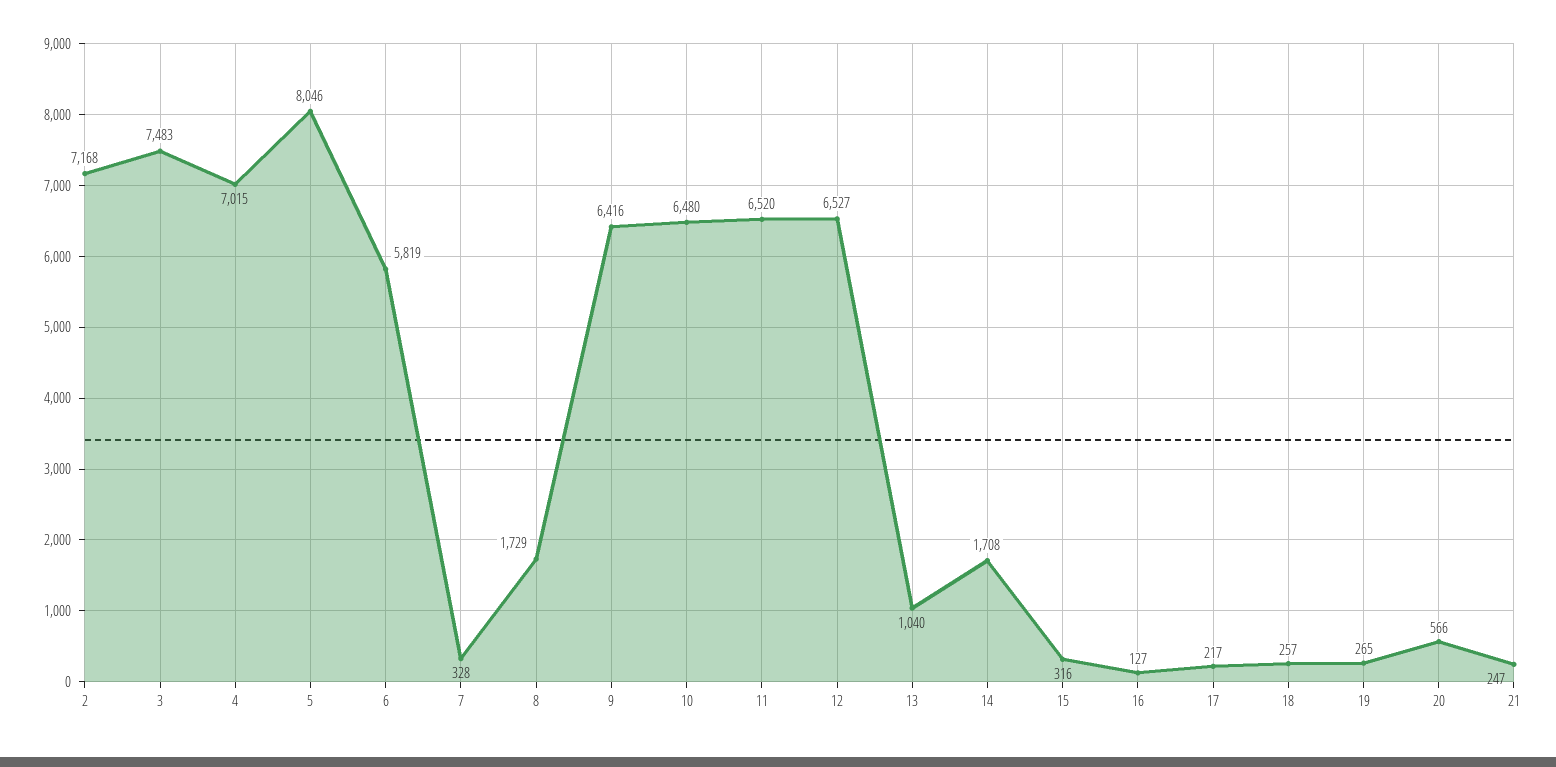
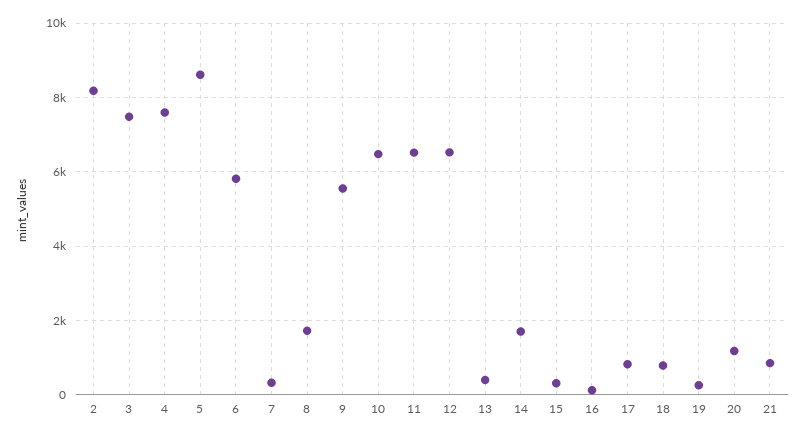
  {
-   "2": 7168,
+   "2": 8200,
    "3": 7483,
-   "4": 7015,
+   "4": 7600,
-   "5": 8046,
+   "5": 8600,
    "6": 5819,
    "7": 328,
    "8": 1729,
-   "9": 6416,
+   "9": 5600,
    "10": 6480,
    "11": 6520,
    "12": 6527,
-   "13": 1040,
+   "13": 400,
    "14": 1708,
    "15": 316,
    "16": 127,
-   "17": 217,
+   "17": 800,
-   "18": 257,
+   "18": 800,
    "19": 265,
-   "20": 566,
+   "20": 1200,
-   "21": 247
+   "21": 800
  }

